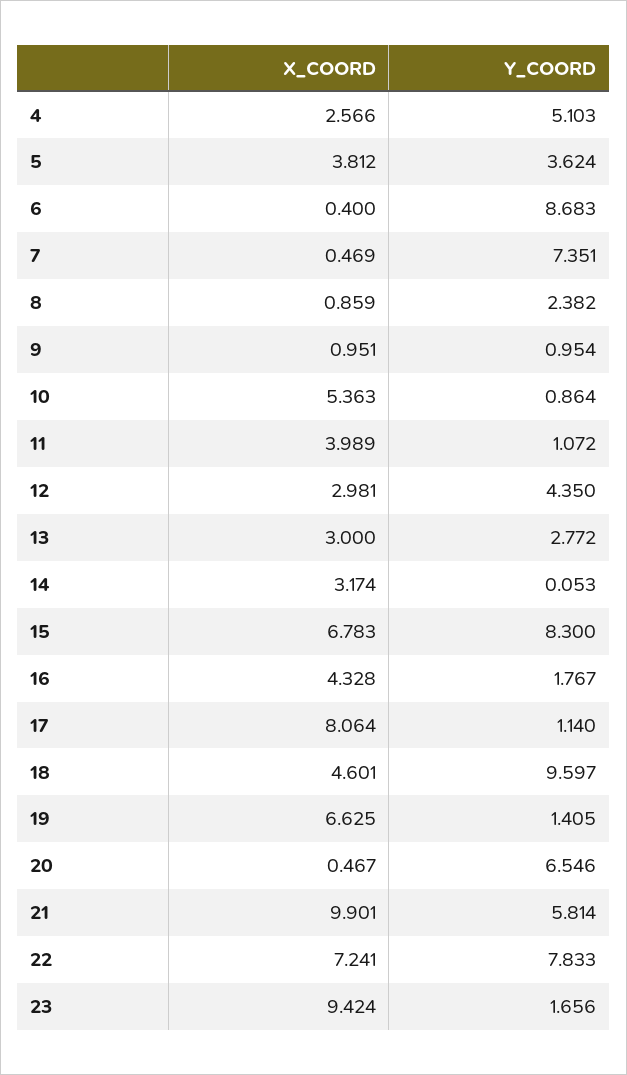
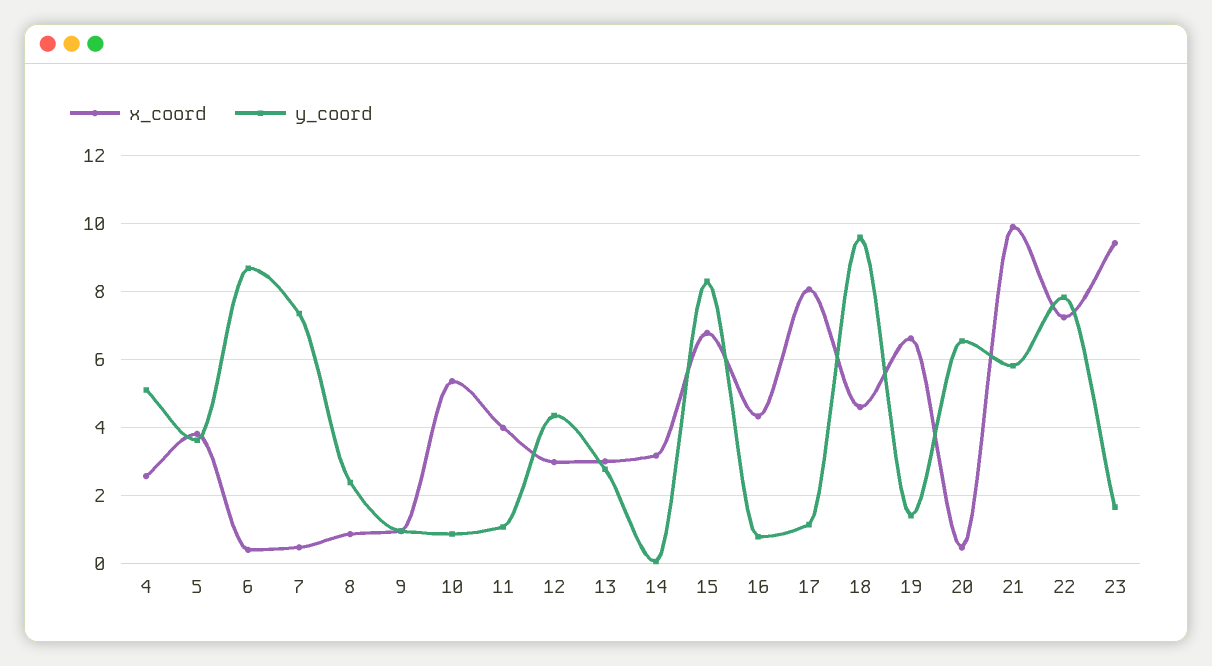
  {
    "X_COORD": {
      "4": 2.566,
      "5": 3.812,
      "6": 0.4,
      "7": 0.469,
      "8": 0.859,
      "9": 0.951,
      "10": 5.363,
      "11": 3.989,
      "12": 2.981,
      "13": 3,
      "14": 3.174,
      "15": 6.783,
      "16": 4.328,
      "17": 8.064,
      "18": 4.601,
      "19": 6.625,
      "20": 0.467,
      "21": 9.901,
      "22": 7.241,
      "23": 9.424
    },
    "Y_COORD": {
      "4": 5.103,
      "5": 3.624,
      "6": 8.683,
      "7": 7.351,
      "8": 2.382,
      "9": 0.954,
      "10": 0.864,
      "11": 1.072,
      "12": 4.35,
      "13": 2.772,
      "14": 0.053,
      "15": 8.3,
-     "16": 1.767,
+     "16": 0.8,
      "17": 1.14,
      "18": 9.597,
      "19": 1.405,
      "20": 6.546,
      "21": 5.814,
      "22": 7.833,
      "23": 1.656
    }
  }

